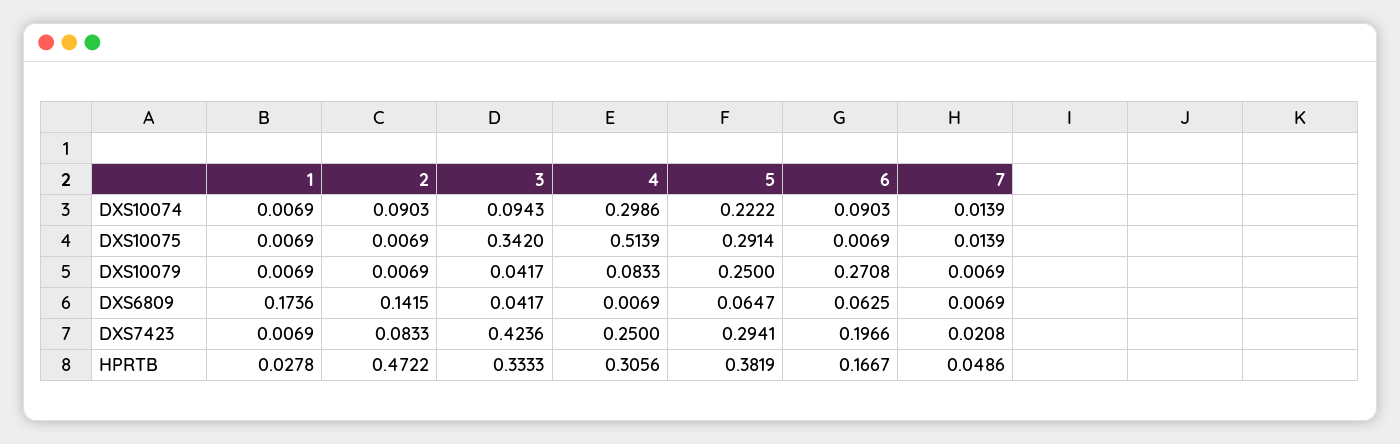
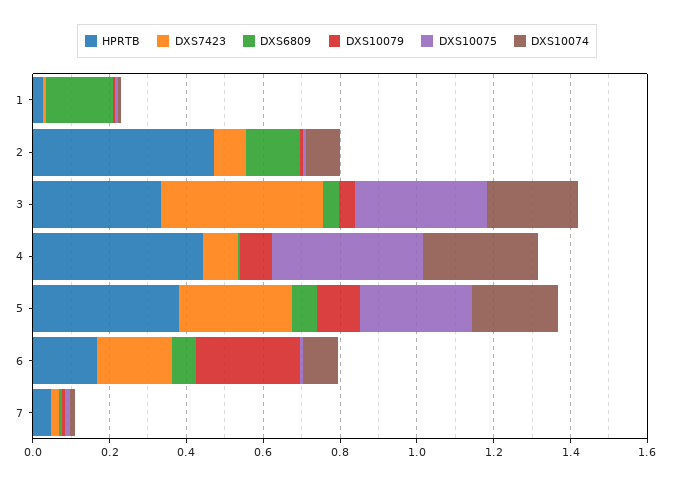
  {
    "DXS10074": {
      "1": 0.0069,
      "2": 0.0903,
-     "3": 0.0943,
+     "3": 0.25,
      "4": 0.2986,
      "5": 0.2222,
      "6": 0.0903,
      "7": 0.0139
    },
    "DXS10075": {
      "1": 0.0069,
      "2": 0.0069,
      "3": 0.342,
-     "4": 0.5139,
+     "4": 0.4,
      "5": 0.2914,
      "6": 0.0069,
      "7": 0.0139
    },
    "DXS10079": {
      "1": 0.0069,
      "2": 0.0069,
      "3": 0.0417,
      "4": 0.0833,
-     "5": 0.25,
+     "5": 0.1,
      "6": 0.2708,
      "7": 0.0069
    },
    "DXS6809": {
      "1": 0.1736,
      "2": 0.1415,
      "3": 0.0417,
      "4": 0.0069,
      "5": 0.0647,
      "6": 0.0625,
      "7": 0.0069
    },
    "DXS7423": {
      "1": 0.0069,
      "2": 0.0833,
      "3": 0.4236,
-     "4": 0.25,
+     "4": 0.1,
      "5": 0.2941,
      "6": 0.1966,
      "7": 0.0208
    },
    "HPRTB": {
      "1": 0.0278,
      "2": 0.4722,
      "3": 0.3333,
-     "4": 0.3056,
+     "4": 0.45,
      "5": 0.3819,
      "6": 0.1667,
      "7": 0.0486
    }
  }

